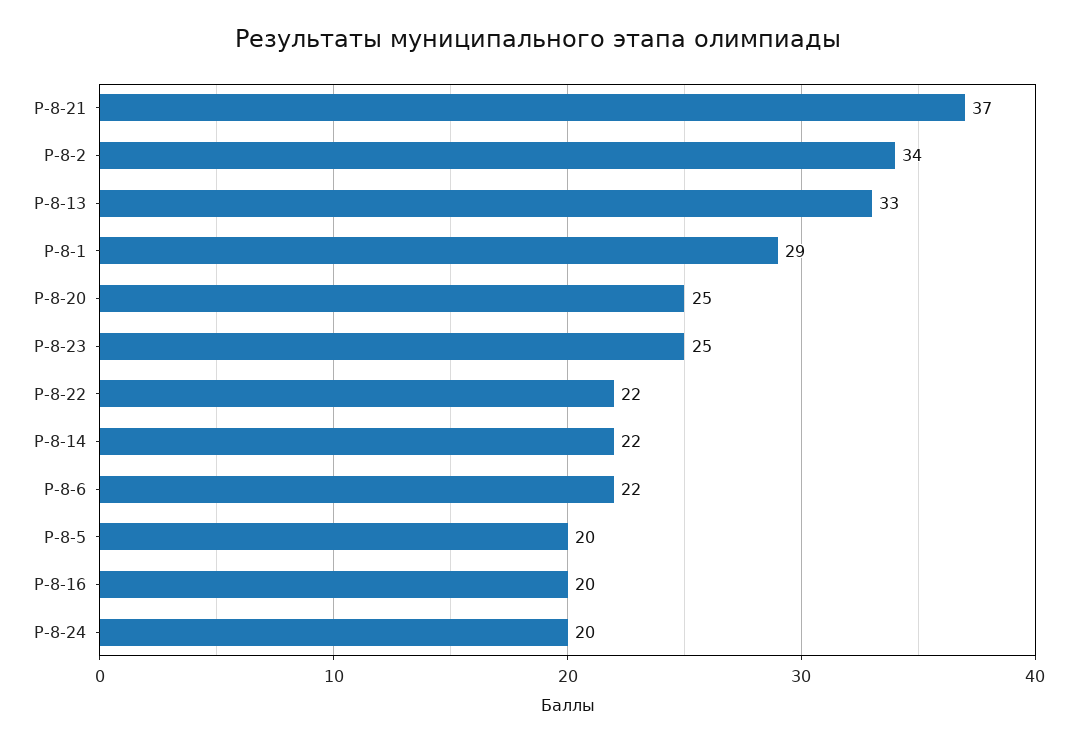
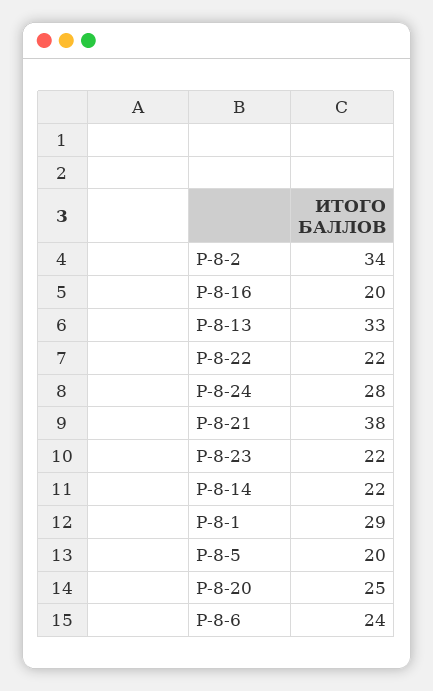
  {
-   "Р-8-21": 37,
+   "Р-8-21": 38,
    "Р-8-2": 34,
    "Р-8-13": 33,
    "Р-8-1": 29,
    "Р-8-20": 25,
-   "Р-8-23": 25,
+   "Р-8-23": 22,
    "Р-8-22": 22,
    "Р-8-14": 22,
-   "Р-8-6": 22,
+   "Р-8-6": 24,
    "Р-8-5": 20,
    "Р-8-16": 20,
-   "Р-8-24": 20
+   "Р-8-24": 28
  }

